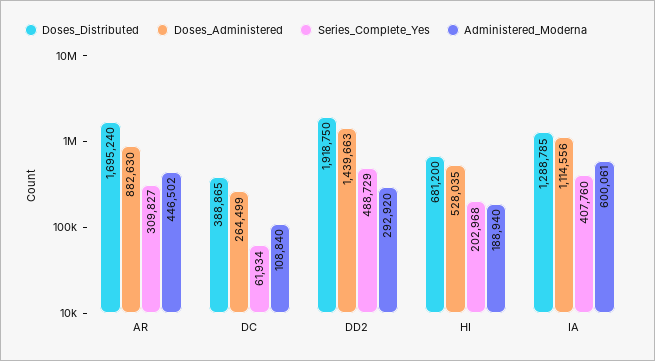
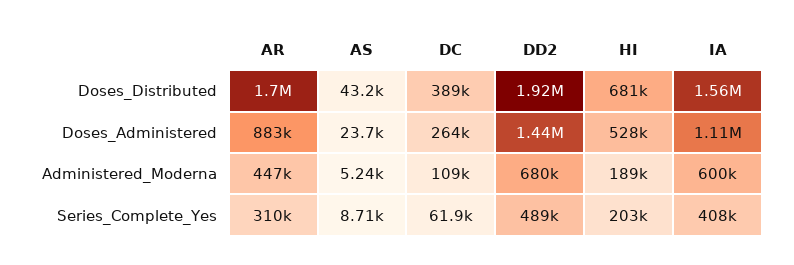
  {
    "Doses_Distributed": {
      "AR": 1695240,
      "DC": 388865,
      "DD2": 1918750,
      "HI": 681200,
-     "IA": 1288785
+     "IA": 1560000,
+     "AS": 43200
    },
    "Doses_Administered": {
      "AR": 882630,
      "DC": 264499,
      "DD2": 1439663,
      "HI": 528035,
-     "IA": 1114556
+     "IA": 1114556,
+     "AS": 23700
    },
    "Series_Complete_Yes": {
      "AR": 309827,
      "DC": 61934,
      "DD2": 488729,
      "HI": 202968,
-     "IA": 407760
+     "IA": 407760,
+     "AS": 8710
    },
    "Administered_Moderna": {
      "AR": 446502,
      "DC": 108840,
-     "DD2": 292920,
+     "DD2": 680000,
      "HI": 188940,
-     "IA": 600061
+     "IA": 600061,
+     "AS": 5240
    }
  }

